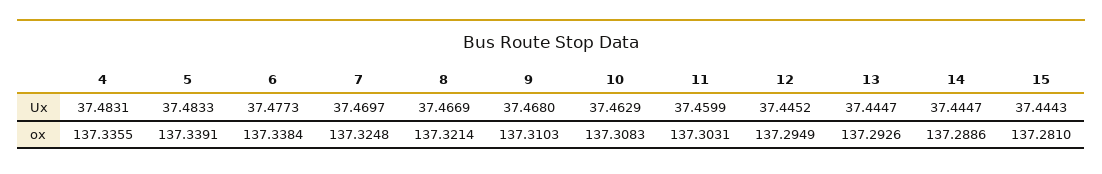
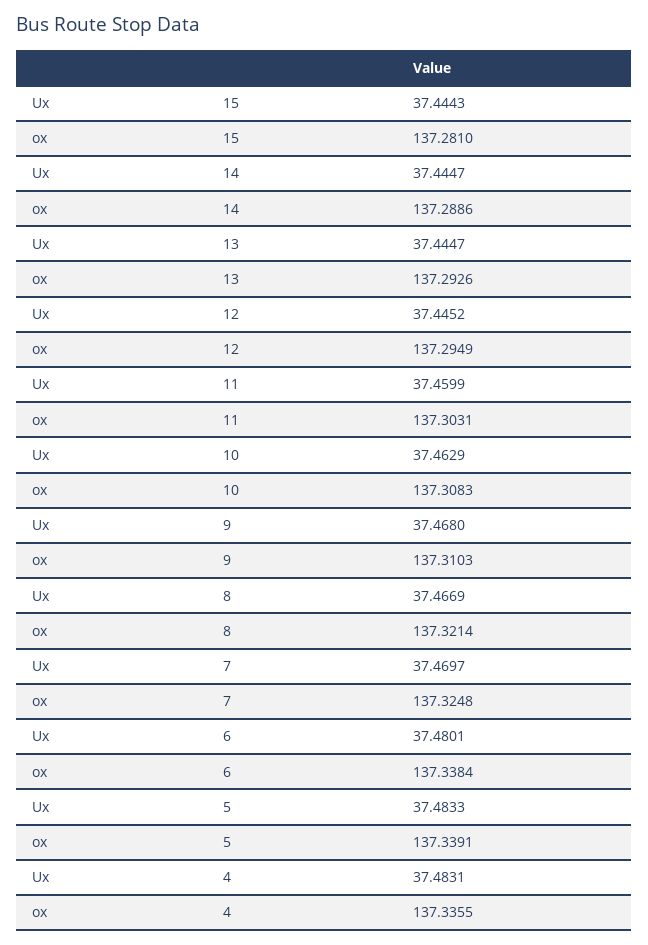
  {
    "4": {
      "Ux": 37.4831,
      "ox": 137.3355
    },
    "5": {
      "Ux": 37.4833,
      "ox": 137.3391
    },
    "6": {
-     "Ux": 37.4773,
+     "Ux": 37.4801,
      "ox": 137.3384
    },
    "7": {
      "Ux": 37.4697,
      "ox": 137.3248
    },
    "8": {
      "Ux": 37.4669,
      "ox": 137.3214
    },
    "9": {
      "Ux": 37.468,
      "ox": 137.3103
    },
    "10": {
      "Ux": 37.4629,
      "ox": 137.3083
    },
    "11": {
      "Ux": 37.4599,
      "ox": 137.3031
    },
    "12": {
      "Ux": 37.4452,
      "ox": 137.2949
    },
    "13": {
      "Ux": 37.4447,
      "ox": 137.2926
    },
    "14": {
      "Ux": 37.4447,
      "ox": 137.2886
    },
    "15": {
      "Ux": 37.4443,
      "ox": 137.281
    }
  }

